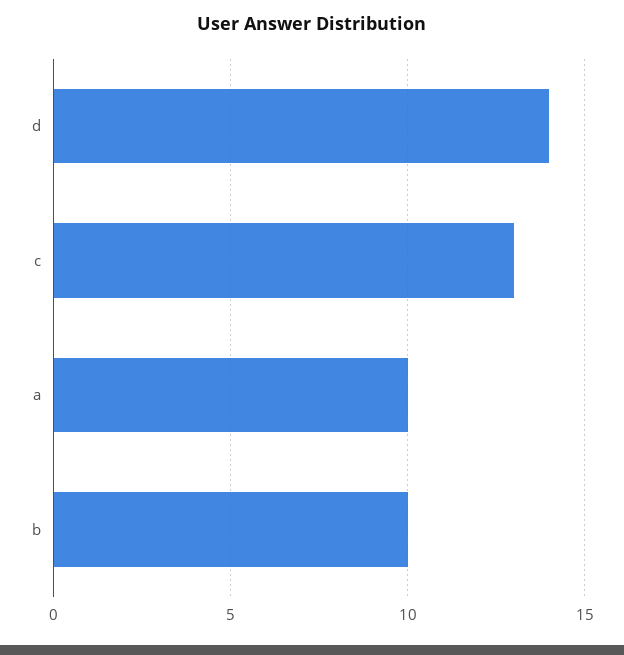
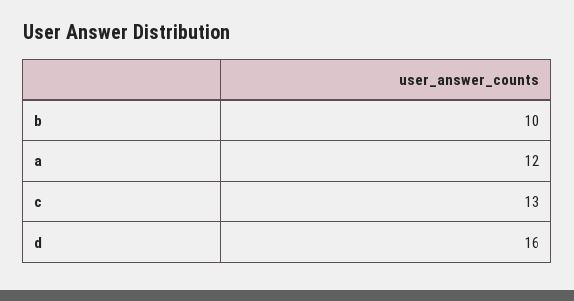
  {
-   "d": 14,
+   "d": 16,
    "c": 13,
-   "a": 10,
+   "a": 12,
    "b": 10
  }

